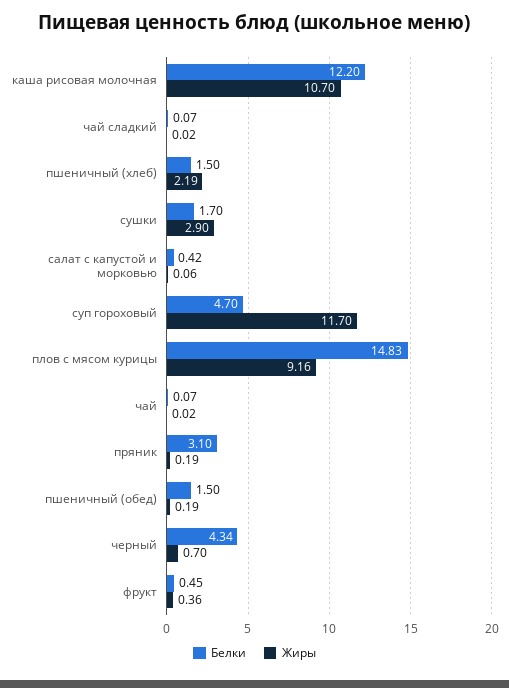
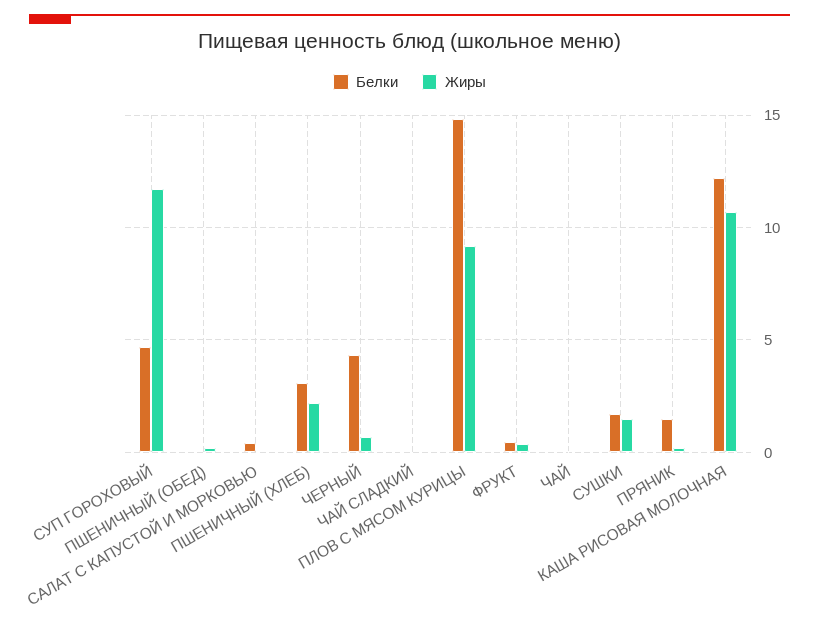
  {
    "Белки": {
      "каша рисовая молочная": 12.2,
      "чай сладкий": 0.07,
-     "пшеничный (хлеб)": 1.5,
+     "пшеничный (хлеб)": 3,
      "сушки": 1.7,
      "салат с капустой и морковью": 0.42,
      "суп гороховый": 4.7,
      "плов с мясом курицы": 14.83,
      "чай": 0.07,
-     "пряник": 3.1,
+     "пряник": 1.5,
-     "пшеничный (обед)": 1.5,
+     "пшеничный (обед)": 0,
      "черный": 4.34,
      "фрукт": 0.45
    },
    "Жиры": {
      "каша рисовая молочная": 10.7,
      "чай сладкий": 0.02,
      "пшеничный (хлеб)": 2.19,
-     "сушки": 2.9,
+     "сушки": 1.5,
      "салат с капустой и морковью": 0.06,
      "суп гороховый": 11.7,
      "плов с мясом курицы": 9.16,
      "чай": 0.02,
      "пряник": 0.19,
      "пшеничный (обед)": 0.19,
      "черный": 0.7,
      "фрукт": 0.36
    }
  }

